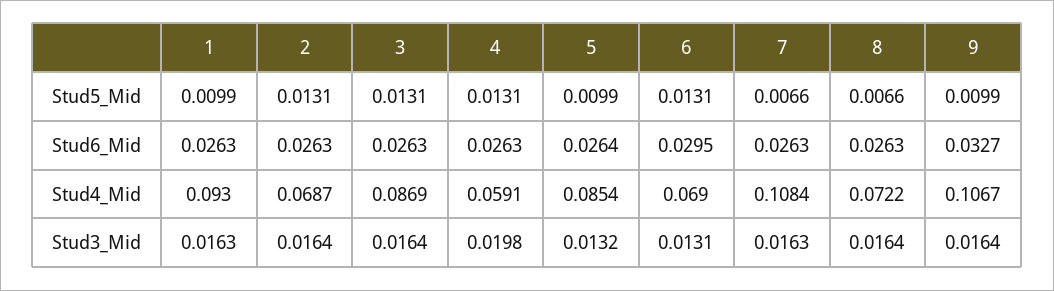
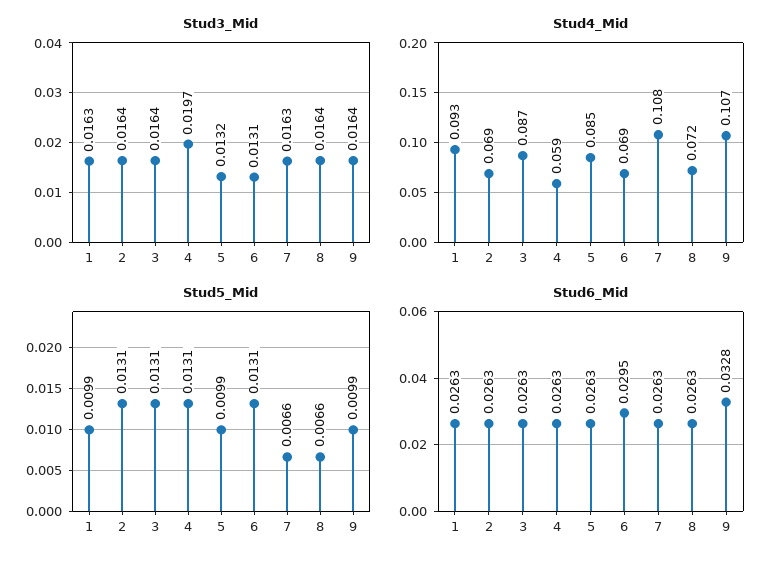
  {
    "Stud5_Mid": {
      "1": 0.0099,
      "2": 0.0131,
      "3": 0.0131,
      "4": 0.0131,
      "5": 0.0099,
      "6": 0.0131,
      "7": 0.0066,
      "8": 0.0066,
      "9": 0.0099
    },
    "Stud6_Mid": {
      "1": 0.0263,
      "2": 0.0263,
      "3": 0.0263,
      "4": 0.0263,
-     "5": 0.0264,
+     "5": 0.0263,
      "6": 0.0295,
      "7": 0.0263,
      "8": 0.0263,
-     "9": 0.0327
+     "9": 0.0328
    },
    "Stud4_Mid": {
      "1": 0.093,
      "2": 0.0687,
      "3": 0.0869,
      "4": 0.0591,
      "5": 0.0854,
      "6": 0.069,
      "7": 0.1084,
      "8": 0.0722,
      "9": 0.1067
    },
    "Stud3_Mid": {
      "1": 0.0163,
      "2": 0.0164,
      "3": 0.0164,
-     "4": 0.0198,
+     "4": 0.0197,
      "5": 0.0132,
      "6": 0.0131,
      "7": 0.0163,
      "8": 0.0164,
      "9": 0.0164
    }
  }

